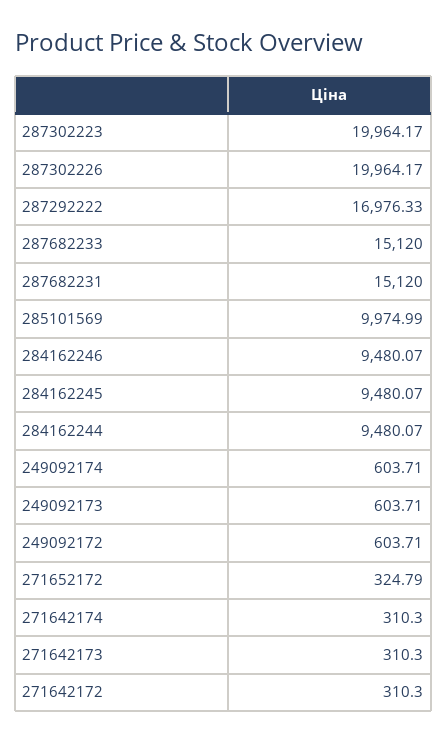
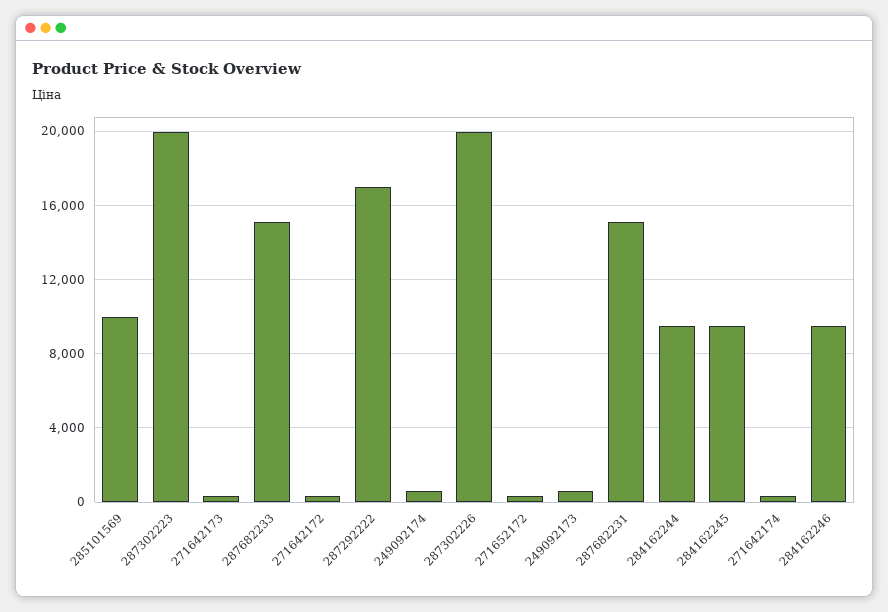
  {
    "287302223": 19964.17,
    "287302226": 19964.17,
    "287292222": 16976.33,
    "287682233": 15120,
    "287682231": 15120,
    "285101569": 9974.99,
    "284162246": 9480.07,
    "284162245": 9480.07,
    "284162244": 9480.07,
    "249092174": 603.71,
    "249092173": 603.71,
-   "249092172": 603.71,
    "271652172": 324.79,
    "271642174": 310.3,
    "271642173": 310.3,
    "271642172": 310.3
  }

